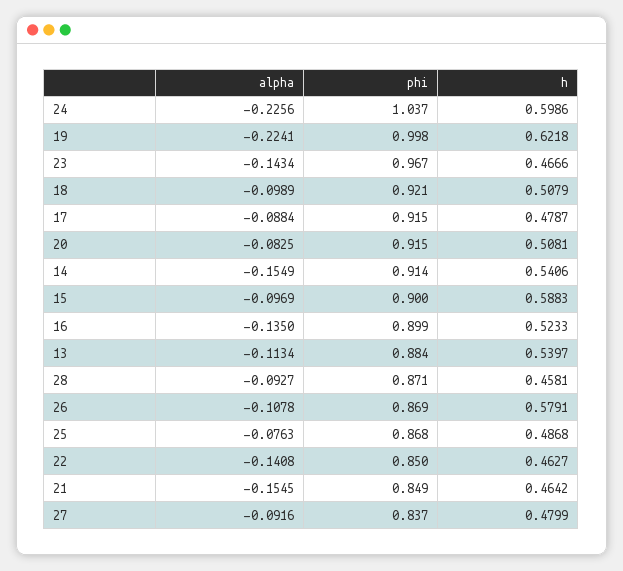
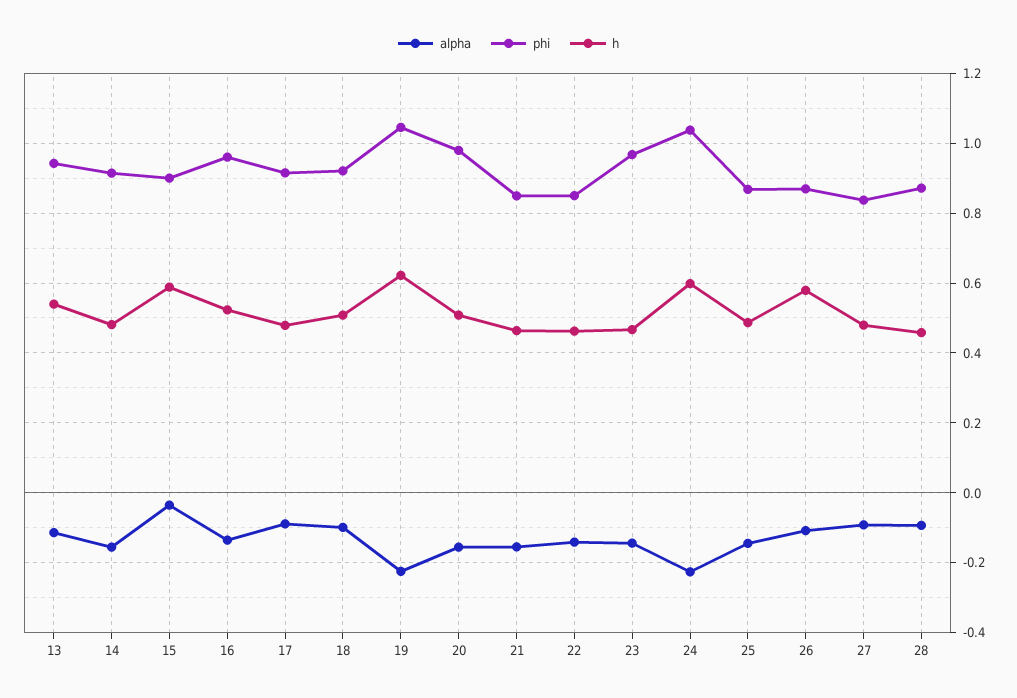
  {
    "alpha": {
      "24": -0.2256,
      "19": -0.2241,
      "23": -0.1434,
      "18": -0.0989,
      "17": -0.0884,
-     "20": -0.0825,
+     "20": -0.16,
      "14": -0.1549,
-     "15": -0.0969,
+     "15": -0.04,
      "16": -0.135,
      "13": -0.1134,
      "28": -0.0927,
      "26": -0.1078,
-     "25": -0.0763,
+     "25": -0.14,
      "22": -0.1408,
      "21": -0.1545,
      "27": -0.0916
    },
    "phi": {
      "24": 1.037,
-     "19": 0.998,
+     "19": 1.04,
      "23": 0.967,
      "18": 0.921,
      "17": 0.915,
-     "20": 0.915,
+     "20": 0.98,
      "14": 0.914,
      "15": 0.9,
-     "16": 0.899,
+     "16": 0.96,
-     "13": 0.884,
+     "13": 0.94,
      "28": 0.871,
      "26": 0.869,
      "25": 0.868,
      "22": 0.85,
      "21": 0.849,
      "27": 0.837
    },
    "h": {
      "24": 0.5986,
      "19": 0.6218,
      "23": 0.4666,
      "18": 0.5079,
      "17": 0.4787,
      "20": 0.5081,
-     "14": 0.5406,
+     "14": 0.48,
      "15": 0.5883,
      "16": 0.5233,
      "13": 0.5397,
      "28": 0.4581,
      "26": 0.5791,
      "25": 0.4868,
      "22": 0.4627,
      "21": 0.4642,
      "27": 0.4799
    }
  }

